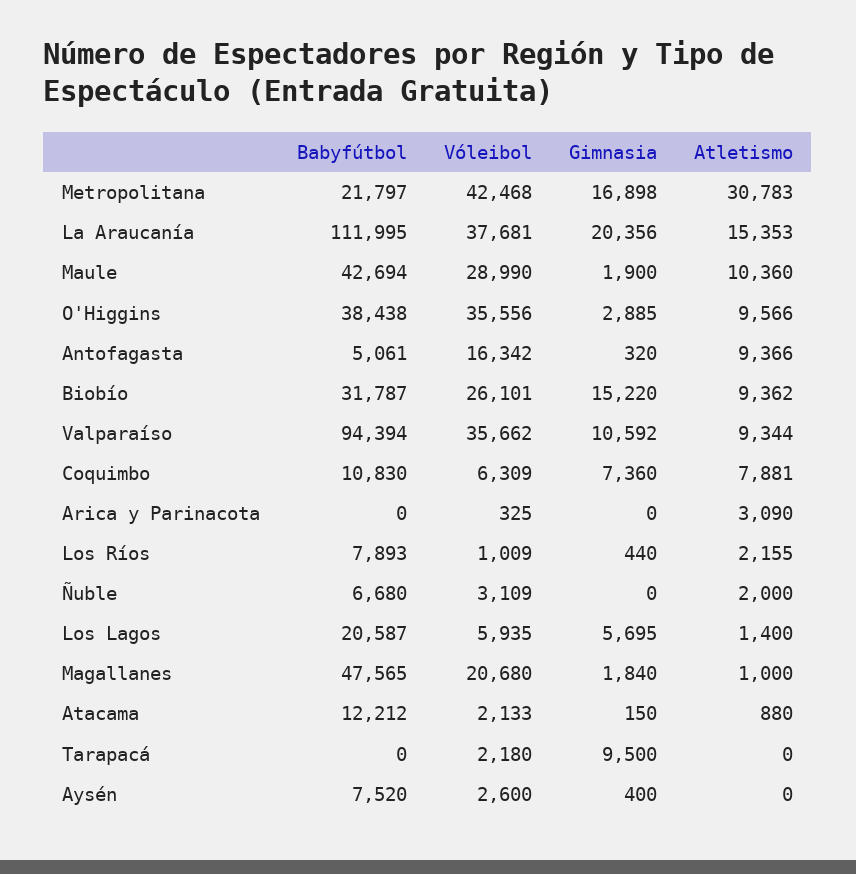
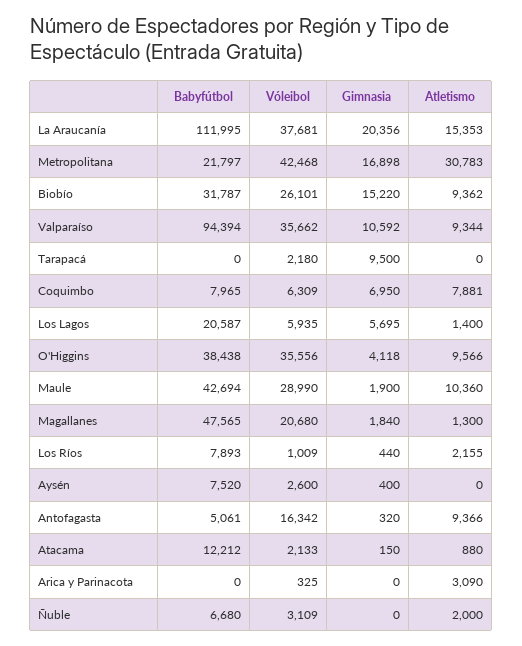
  {
    "Babyfútbol": {
      "Metropolitana": 21797,
      "La Araucanía": 111995,
      "Maule": 42694,
      "O'Higgins": 38438,
      "Antofagasta": 5061,
      "Biobío": 31787,
      "Valparaíso": 94394,
-     "Coquimbo": 10830,
+     "Coquimbo": 7965,
      "Arica y Parinacota": 0,
      "Los Ríos": 7893,
      "Ñuble": 6680,
      "Los Lagos": 20587,
      "Magallanes": 47565,
      "Atacama": 12212,
      "Tarapacá": 0,
      "Aysén": 7520
    },
    "Vóleibol": {
      "Metropolitana": 42468,
      "La Araucanía": 37681,
      "Maule": 28990,
      "O'Higgins": 35556,
      "Antofagasta": 16342,
      "Biobío": 26101,
      "Valparaíso": 35662,
      "Coquimbo": 6309,
      "Arica y Parinacota": 325,
      "Los Ríos": 1009,
      "Ñuble": 3109,
      "Los Lagos": 5935,
      "Magallanes": 20680,
      "Atacama": 2133,
      "Tarapacá": 2180,
      "Aysén": 2600
    },
    "Gimnasia": {
      "Metropolitana": 16898,
      "La Araucanía": 20356,
      "Maule": 1900,
-     "O'Higgins": 2885,
+     "O'Higgins": 4118,
      "Antofagasta": 320,
      "Biobío": 15220,
      "Valparaíso": 10592,
-     "Coquimbo": 7360,
+     "Coquimbo": 6950,
      "Arica y Parinacota": 0,
      "Los Ríos": 440,
      "Ñuble": 0,
      "Los Lagos": 5695,
      "Magallanes": 1840,
      "Atacama": 150,
      "Tarapacá": 9500,
      "Aysén": 400
    },
    "Atletismo": {
      "Metropolitana": 30783,
      "La Araucanía": 15353,
      "Maule": 10360,
      "O'Higgins": 9566,
      "Antofagasta": 9366,
      "Biobío": 9362,
      "Valparaíso": 9344,
      "Coquimbo": 7881,
      "Arica y Parinacota": 3090,
      "Los Ríos": 2155,
      "Ñuble": 2000,
      "Los Lagos": 1400,
-     "Magallanes": 1000,
+     "Magallanes": 1300,
      "Atacama": 880,
      "Tarapacá": 0,
      "Aysén": 0
    }
  }

